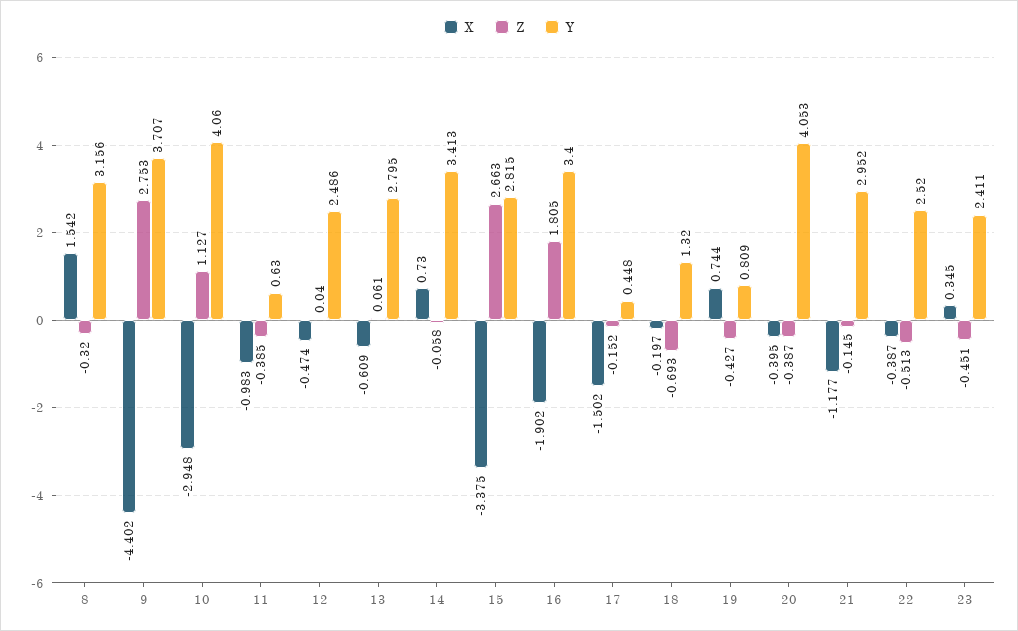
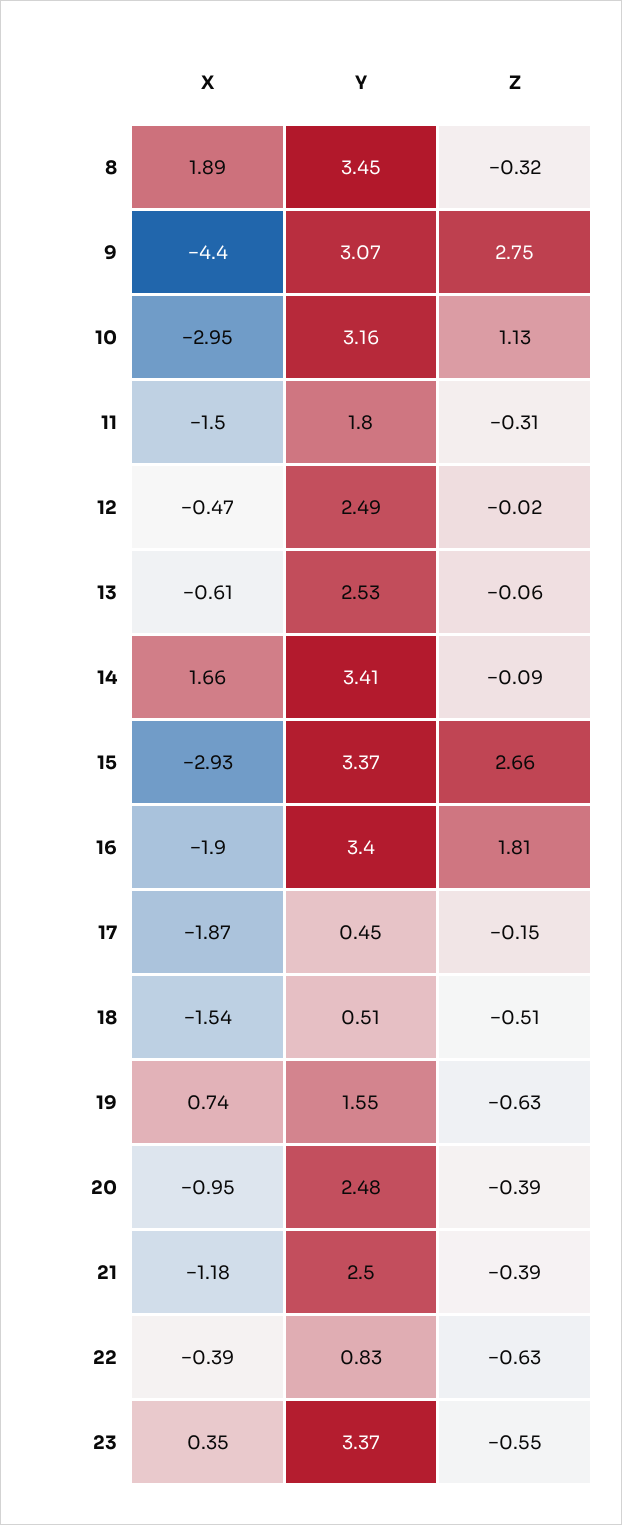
  {
    "X": {
-     "8": 1.542,
+     "8": 1.89,
      "9": -4.402,
      "10": -2.948,
-     "11": -0.983,
+     "11": -1.5,
      "12": -0.474,
      "13": -0.609,
-     "14": 0.73,
+     "14": 1.66,
-     "15": -3.375,
+     "15": -2.93,
      "16": -1.902,
-     "17": -1.502,
+     "17": -1.87,
-     "18": -0.197,
+     "18": -1.54,
      "19": 0.744,
-     "20": -0.395,
+     "20": -0.95,
      "21": -1.177,
      "22": -0.387,
      "23": 0.345
    },
    "Z": {
      "8": -0.32,
      "9": 2.753,
      "10": 1.127,
-     "11": -0.385,
+     "11": -0.31,
-     "12": 0.04,
+     "12": -0.02,
-     "13": 0.061,
+     "13": -0.06,
-     "14": -0.058,
+     "14": -0.09,
      "15": 2.663,
      "16": 1.805,
      "17": -0.152,
-     "18": -0.693,
+     "18": -0.51,
-     "19": -0.427,
+     "19": -0.63,
      "20": -0.387,
-     "21": -0.145,
+     "21": -0.39,
-     "22": -0.513,
+     "22": -0.63,
-     "23": -0.451
+     "23": -0.55
    },
    "Y": {
-     "8": 3.156,
+     "8": 3.45,
-     "9": 3.707,
+     "9": 3.07,
-     "10": 4.06,
+     "10": 3.16,
-     "11": 0.63,
+     "11": 1.8,
      "12": 2.486,
-     "13": 2.795,
+     "13": 2.53,
      "14": 3.413,
-     "15": 2.815,
+     "15": 3.37,
      "16": 3.4,
      "17": 0.448,
-     "18": 1.32,
+     "18": 0.51,
-     "19": 0.809,
+     "19": 1.55,
-     "20": 4.053,
+     "20": 2.48,
-     "21": 2.952,
+     "21": 2.5,
-     "22": 2.52,
+     "22": 0.83,
-     "23": 2.411
+     "23": 3.37
    }
  }

